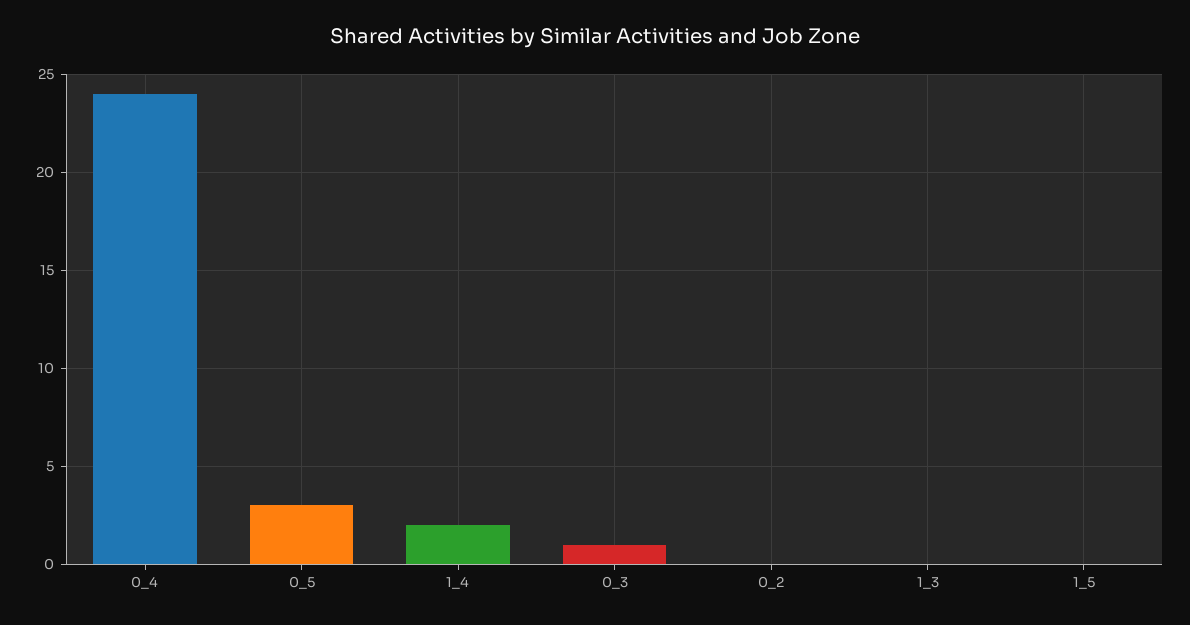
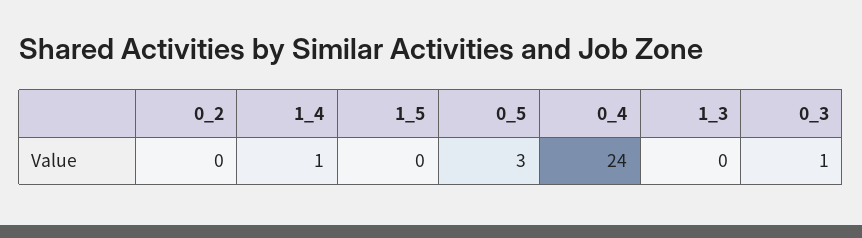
  {
    "0_4": 24,
    "0_5": 3,
-   "1_4": 2,
+   "1_4": 1,
    "0_3": 1,
    "0_2": 0,
    "1_3": 0,
    "1_5": 0
  }

